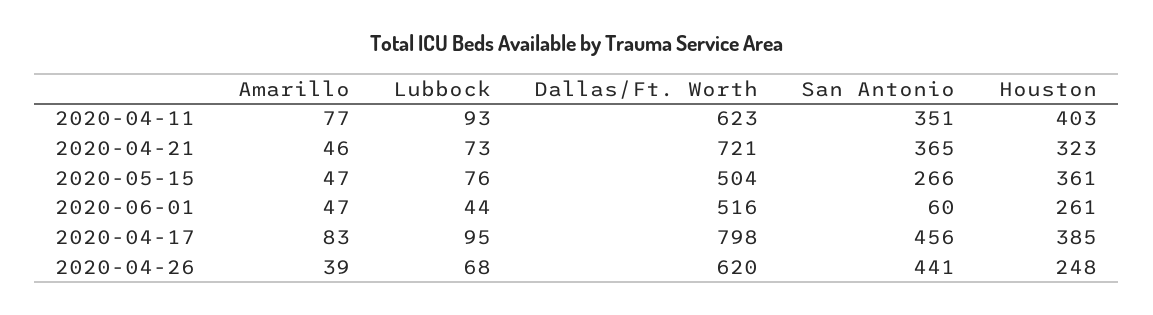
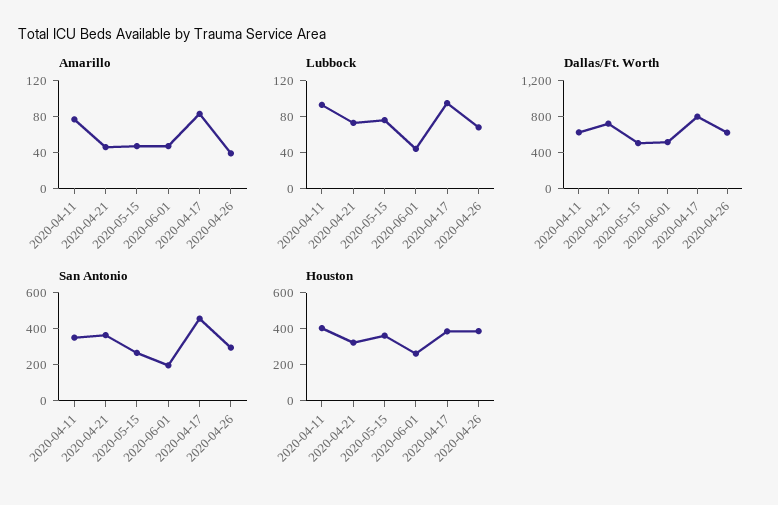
  {
    "Amarillo": {
      "2020-04-11": 77,
      "2020-04-21": 46,
      "2020-05-15": 47,
      "2020-06-01": 47,
      "2020-04-17": 83,
      "2020-04-26": 39
    },
    "Lubbock": {
      "2020-04-11": 93,
      "2020-04-21": 73,
      "2020-05-15": 76,
      "2020-06-01": 44,
      "2020-04-17": 95,
      "2020-04-26": 68
    },
    "Dallas/Ft. Worth": {
      "2020-04-11": 623,
      "2020-04-21": 721,
      "2020-05-15": 504,
      "2020-06-01": 516,
      "2020-04-17": 798,
      "2020-04-26": 620
    },
    "San Antonio": {
      "2020-04-11": 351,
      "2020-04-21": 365,
      "2020-05-15": 266,
-     "2020-06-01": 60,
+     "2020-06-01": 200,
      "2020-04-17": 456,
-     "2020-04-26": 441
+     "2020-04-26": 300
    },
    "Houston": {
      "2020-04-11": 403,
      "2020-04-21": 323,
      "2020-05-15": 361,
      "2020-06-01": 261,
      "2020-04-17": 385,
-     "2020-04-26": 248
+     "2020-04-26": 400
    }
  }

